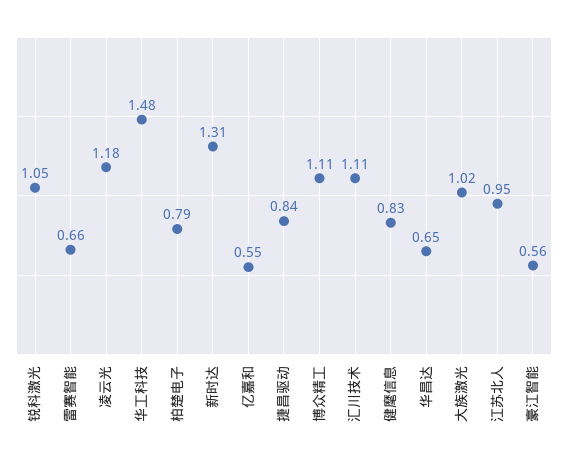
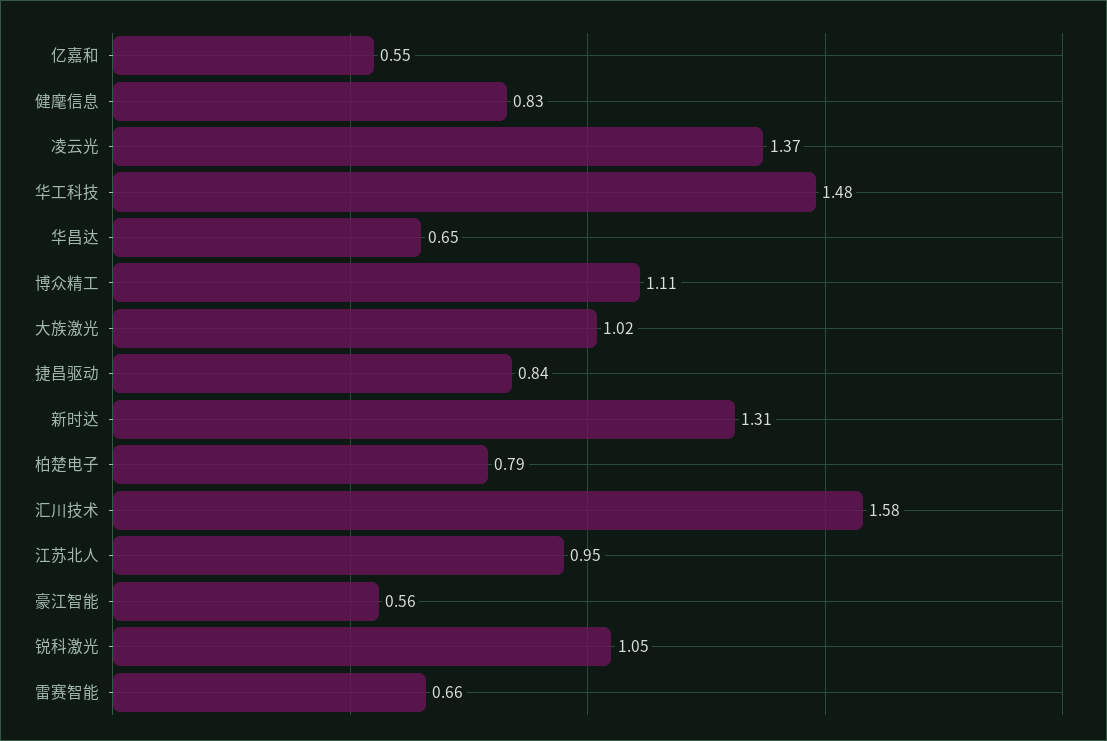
  {
    "锐科激光": 1.05,
    "雷赛智能": 0.66,
-   "凌云光": 1.18,
+   "凌云光": 1.37,
    "华工科技": 1.48,
    "柏楚电子": 0.79,
    "新时达": 1.31,
    "亿嘉和": 0.55,
    "捷昌驱动": 0.84,
    "博众精工": 1.11,
-   "汇川技术": 1.11,
+   "汇川技术": 1.58,
    "健麾信息": 0.83,
    "华昌达": 0.65,
    "大族激光": 1.02,
    "江苏北人": 0.95,
    "豪江智能": 0.56
  }

